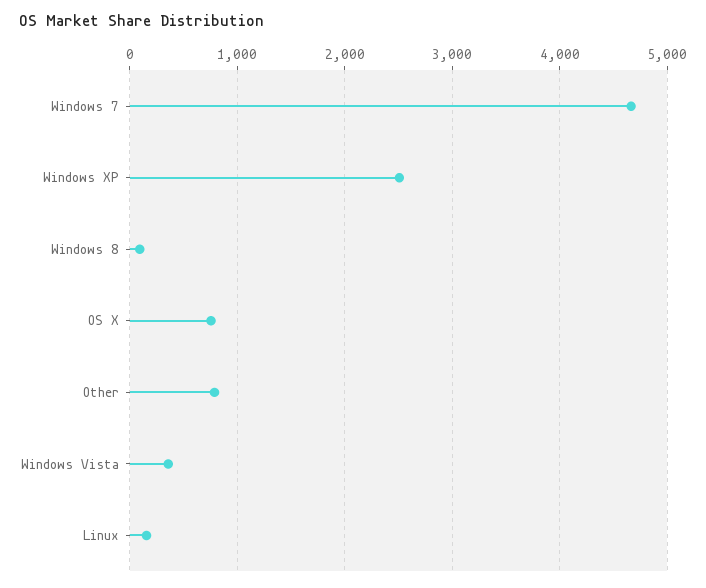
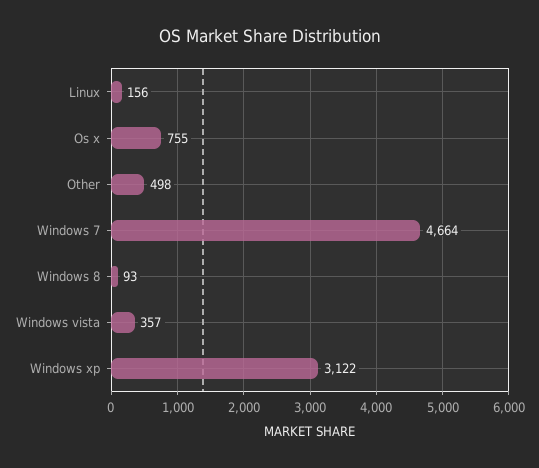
  {
    "Windows 7": 4664,
-   "Windows XP": 2500,
+   "Windows XP": 3122,
    "Windows 8": 93,
    "OS X": 755,
-   "Other": 800,
+   "Other": 498,
    "Windows Vista": 357,
    "Linux": 156
  }

